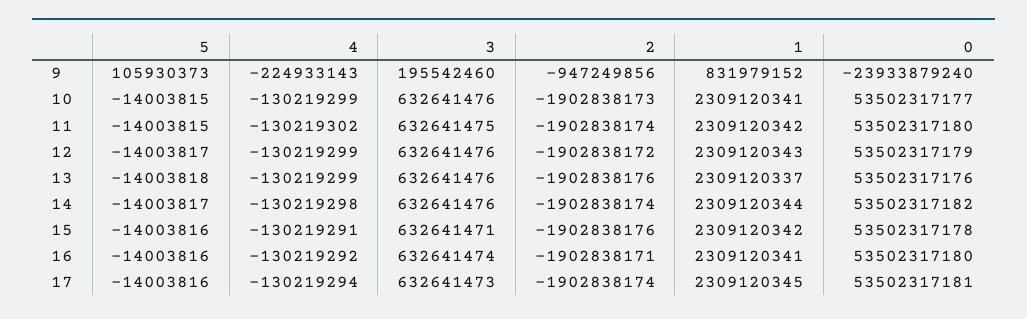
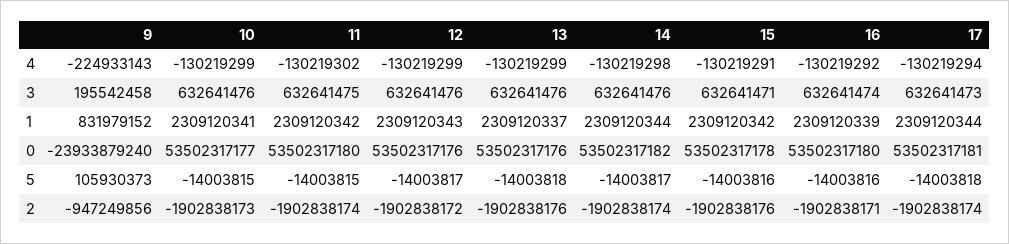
  {
    "5": {
      "9": 105930373,
      "10": -14003815,
      "11": -14003815,
      "12": -14003817,
      "13": -14003818,
      "14": -14003817,
      "15": -14003816,
      "16": -14003816,
-     "17": -14003816
+     "17": -14003818
    },
    "4": {
      "9": -224933143,
      "10": -130219299,
      "11": -130219302,
      "12": -130219299,
      "13": -130219299,
      "14": -130219298,
      "15": -130219291,
      "16": -130219292,
      "17": -130219294
    },
    "3": {
-     "9": 195542460,
+     "9": 195542458,
      "10": 632641476,
      "11": 632641475,
      "12": 632641476,
      "13": 632641476,
      "14": 632641476,
      "15": 632641471,
      "16": 632641474,
      "17": 632641473
    },
    "2": {
      "9": -947249856,
      "10": -1902838173,
      "11": -1902838174,
      "12": -1902838172,
      "13": -1902838176,
      "14": -1902838174,
      "15": -1902838176,
      "16": -1902838171,
      "17": -1902838174
    },
    "1": {
      "9": 831979152,
      "10": 2309120341,
      "11": 2309120342,
      "12": 2309120343,
      "13": 2309120337,
      "14": 2309120344,
      "15": 2309120342,
-     "16": 2309120341,
+     "16": 2309120339,
-     "17": 2309120345
+     "17": 2309120344
    },
    "0": {
      "9": -23933879240,
      "10": 53502317177,
      "11": 53502317180,
-     "12": 53502317179,
+     "12": 53502317176,
      "13": 53502317176,
      "14": 53502317182,
      "15": 53502317178,
      "16": 53502317180,
      "17": 53502317181
    }
  }

